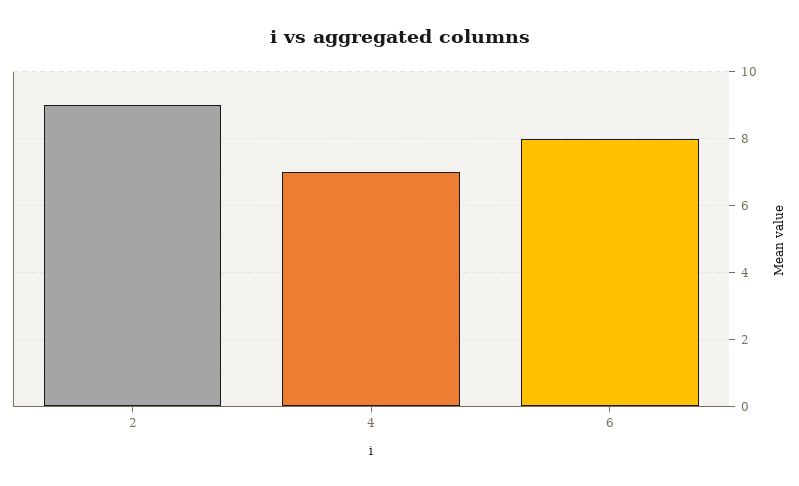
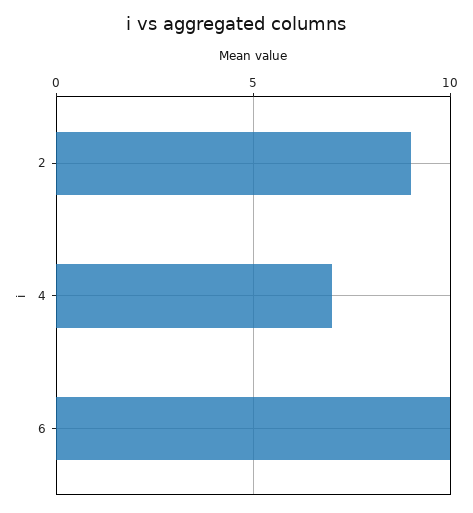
  {
    "2": 9,
    "4": 7,
-   "6": 8
+   "6": 10
  }

